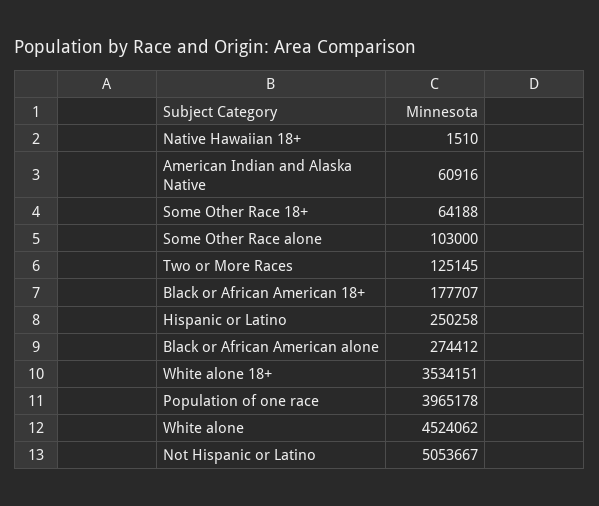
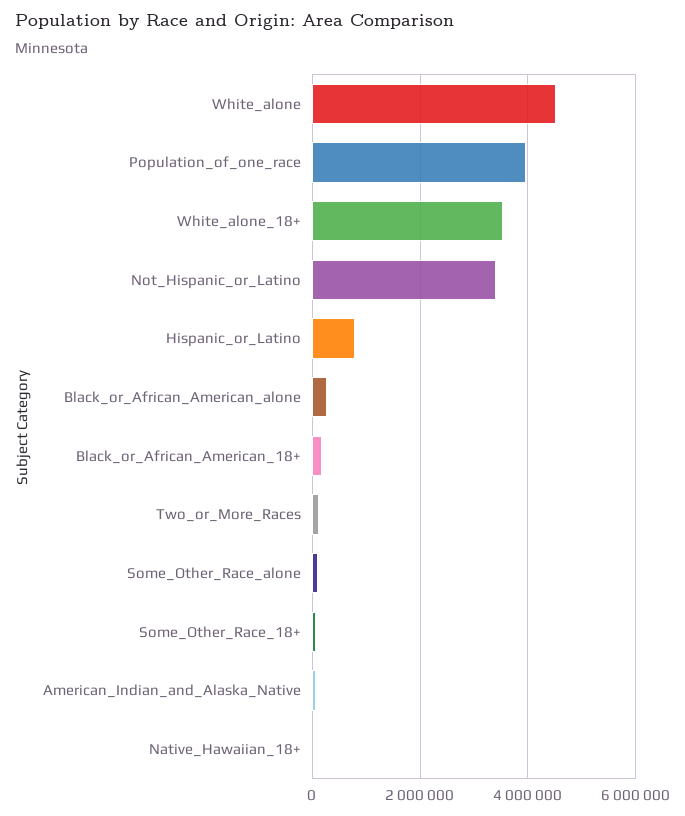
  {
    "Native Hawaiian 18+": 1510,
    "American Indian and Alaska Native": 60916,
    "Some Other Race 18+": 64188,
    "Some Other Race alone": 103000,
    "Two or More Races": 125145,
    "Black or African American 18+": 177707,
-   "Hispanic or Latino": 250258,
+   "Hispanic or Latino": 800000,
    "Black or African American alone": 274412,
    "White alone 18+": 3534151,
    "Population of one race": 3965178,
    "White alone": 4524062,
-   "Not Hispanic or Latino": 5053667
+   "Not Hispanic or Latino": 3400000
  }

